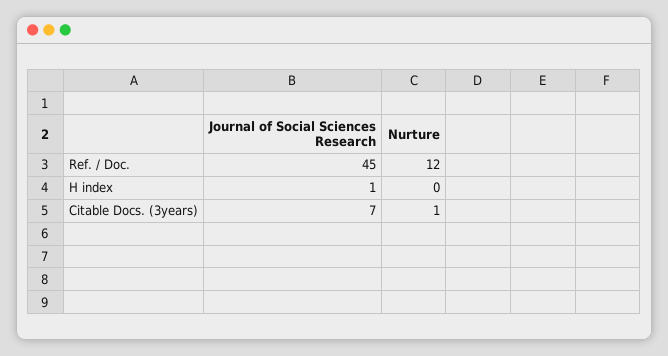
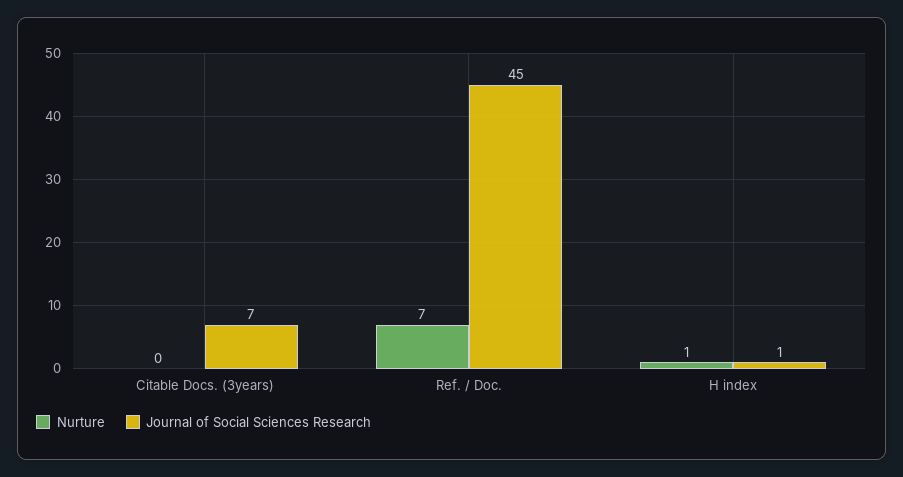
  {
    "Journal of Social Sciences Research": {
      "Ref. / Doc.": 45,
      "H index": 1,
      "Citable Docs. (3years)": 7
    },
    "Nurture": {
-     "Ref. / Doc.": 12,
+     "Ref. / Doc.": 7,
-     "H index": 0,
+     "H index": 1,
-     "Citable Docs. (3years)": 1
+     "Citable Docs. (3years)": 0
    }
  }

